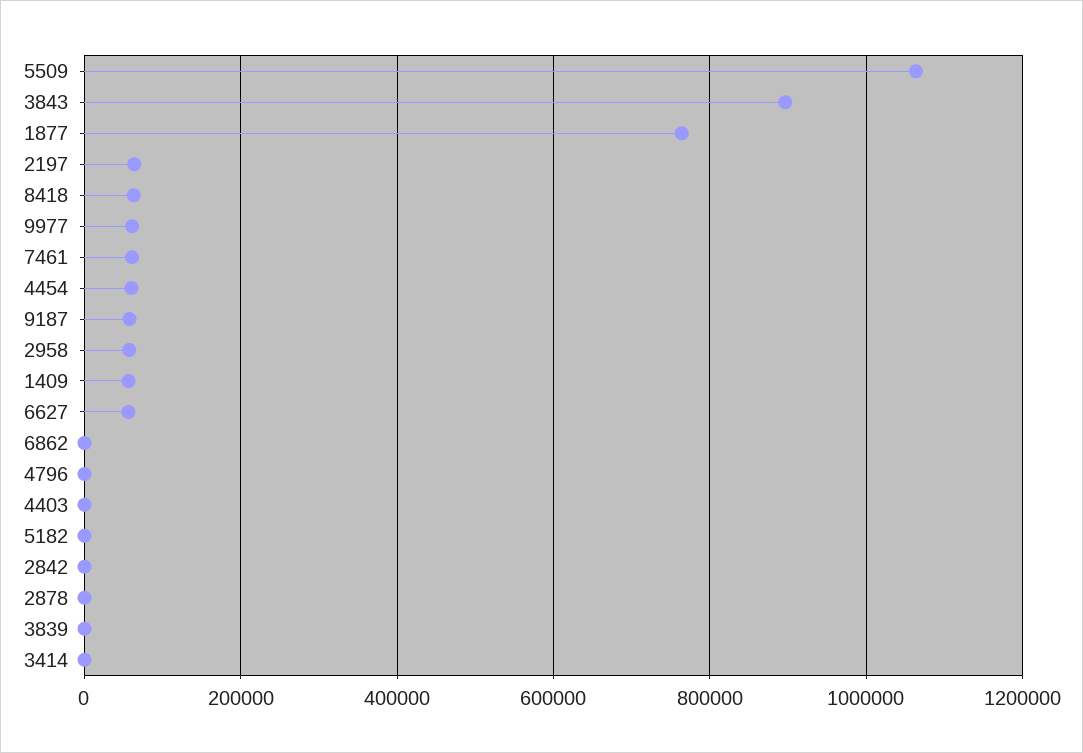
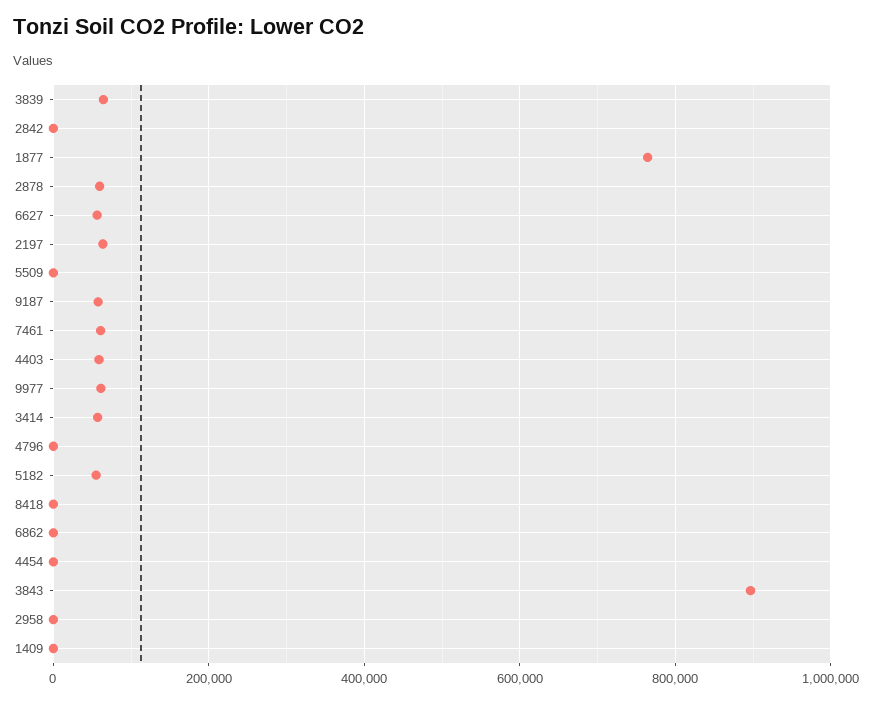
  {
-   "5509": 1060000,
+   "5509": 0,
    "3843": 900000,
    "1877": 760000,
    "2197": 60000,
-   "8418": 60000,
+   "8418": 0,
    "9977": 60000,
    "7461": 60000,
-   "4454": 60000,
+   "4454": 0,
    "9187": 60000,
-   "2958": 60000,
+   "2958": 0,
-   "1409": 60000,
+   "1409": 0,
    "6627": 60000,
    "6862": 0,
    "4796": 0,
-   "4403": 0,
+   "4403": 60000,
-   "5182": 0,
+   "5182": 60000,
    "2842": 0,
-   "2878": 0,
+   "2878": 60000,
-   "3839": 0,
+   "3839": 60000,
-   "3414": 0
+   "3414": 60000
  }

